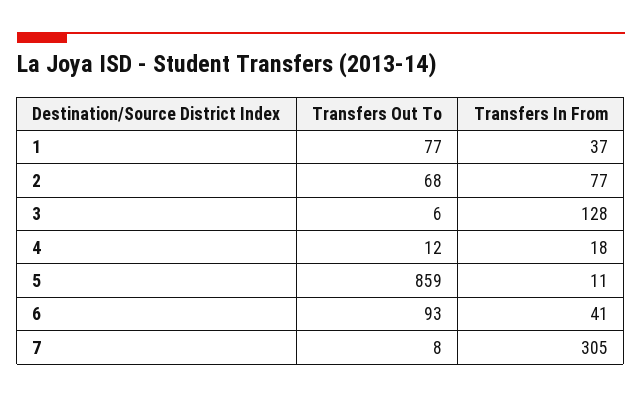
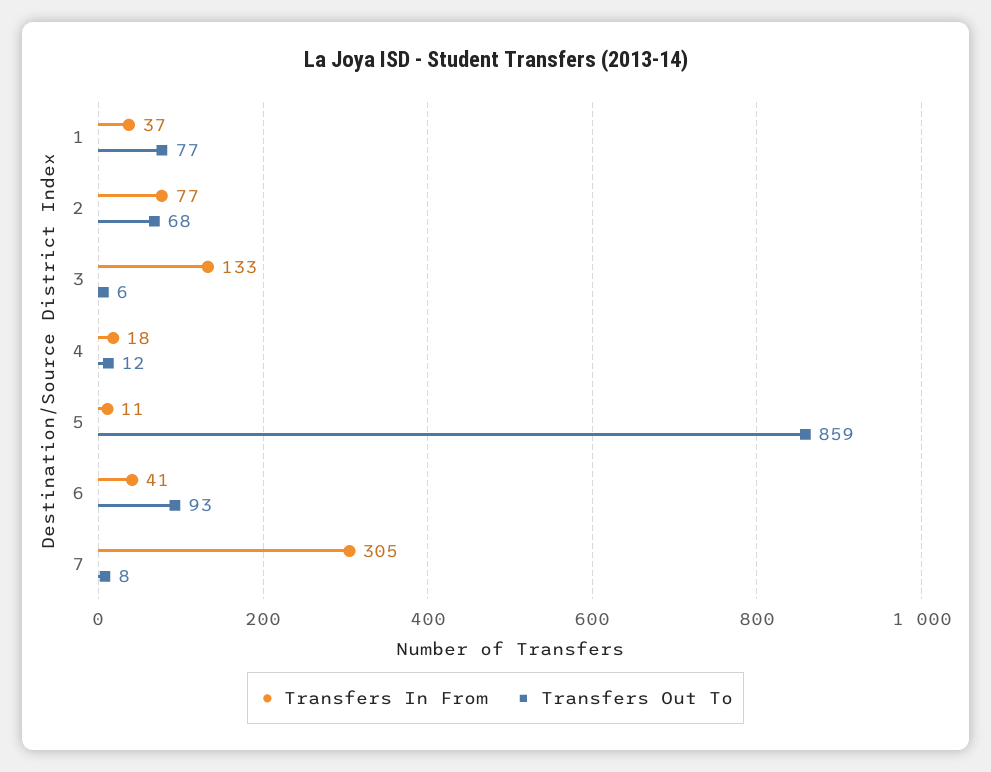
  {
    "Transfers Out To": {
      "1": 77,
      "2": 68,
      "3": 6,
      "4": 12,
      "5": 859,
      "6": 93,
      "7": 8
    },
    "Transfers In From": {
      "1": 37,
      "2": 77,
-     "3": 128,
+     "3": 133,
      "4": 18,
      "5": 11,
      "6": 41,
      "7": 305
    }
  }

